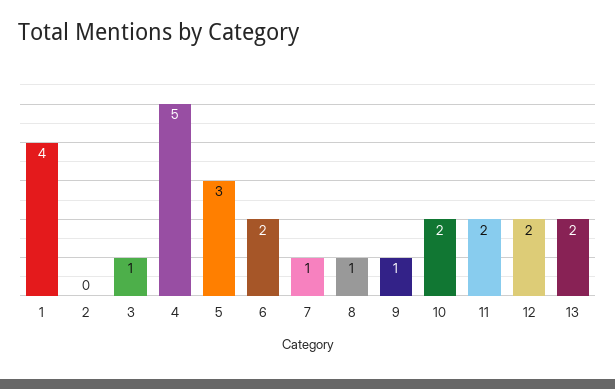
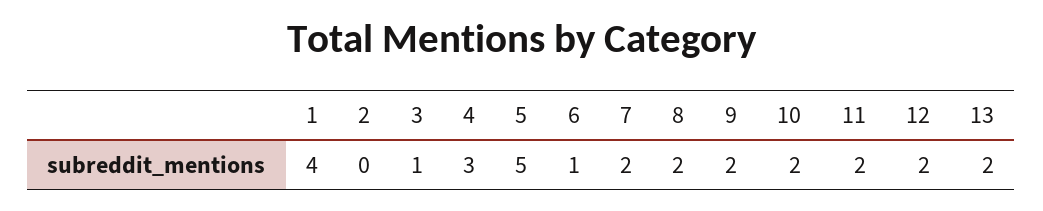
  {
    "1": 4,
    "2": 0,
    "3": 1,
-   "4": 5,
+   "4": 3,
-   "5": 3,
+   "5": 5,
-   "6": 2,
+   "6": 1,
-   "7": 1,
+   "7": 2,
-   "8": 1,
+   "8": 2,
-   "9": 1,
+   "9": 2,
    "10": 2,
    "11": 2,
    "12": 2,
    "13": 2
  }

